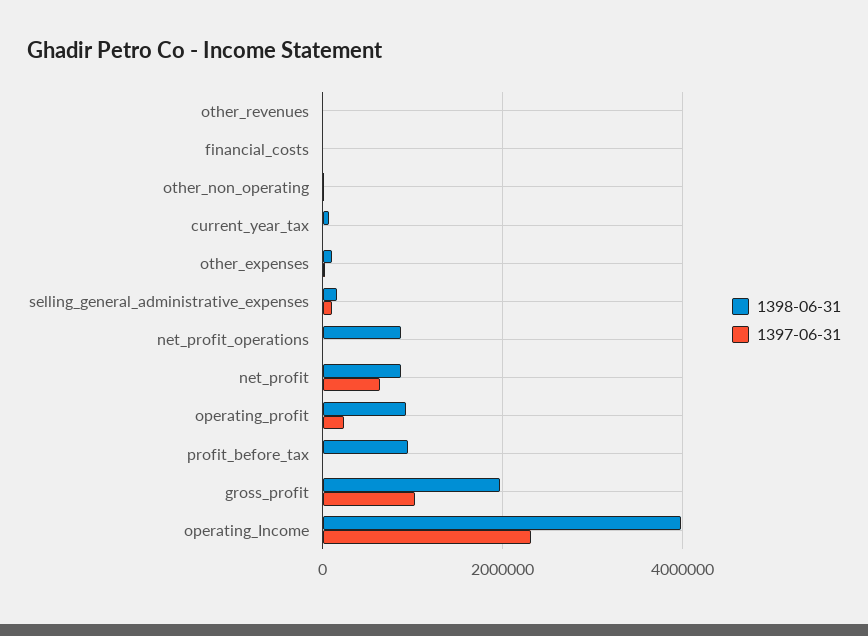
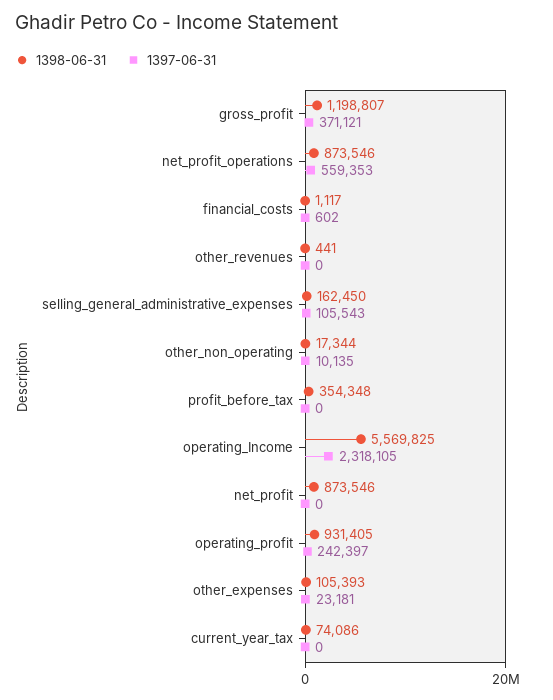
  {
    "1398-06-31": {
      "other_revenues": 441,
      "financial_costs": 1117,
      "other_non_operating": 17344,
      "current_year_tax": 74086,
      "other_expenses": 105393,
      "selling_general_administrative_expenses": 162450,
      "net_profit_operations": 873546,
      "net_profit": 873546,
      "operating_profit": 931405,
-     "profit_before_tax": 1000000,
+     "profit_before_tax": 354348,
-     "gross_profit": 2000000,
+     "gross_profit": 1198807,
-     "operating_Income": 4000000
+     "operating_Income": 5569825
    },
    "1397-06-31": {
      "other_revenues": 0,
      "financial_costs": 602,
      "other_non_operating": 10135,
      "current_year_tax": 0,
      "other_expenses": 23181,
      "selling_general_administrative_expenses": 105543,
-     "net_profit_operations": 0,
+     "net_profit_operations": 559353,
-     "net_profit": 600000,
+     "net_profit": 0,
      "operating_profit": 242397,
      "profit_before_tax": 0,
-     "gross_profit": 1000000,
+     "gross_profit": 371121,
      "operating_Income": 2318105
    }
  }

